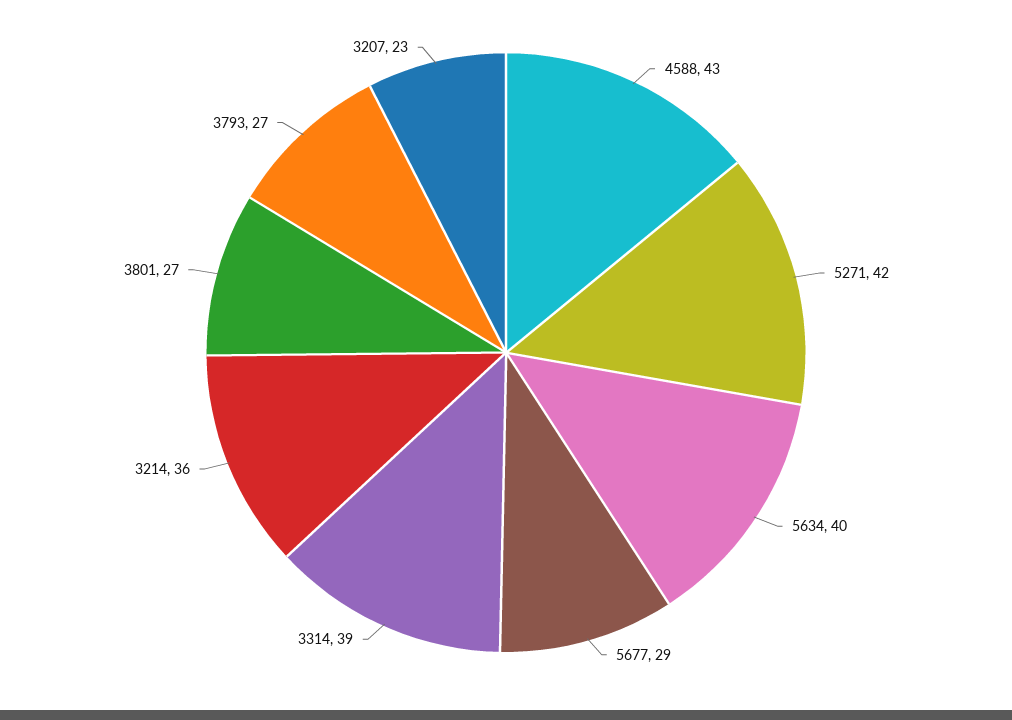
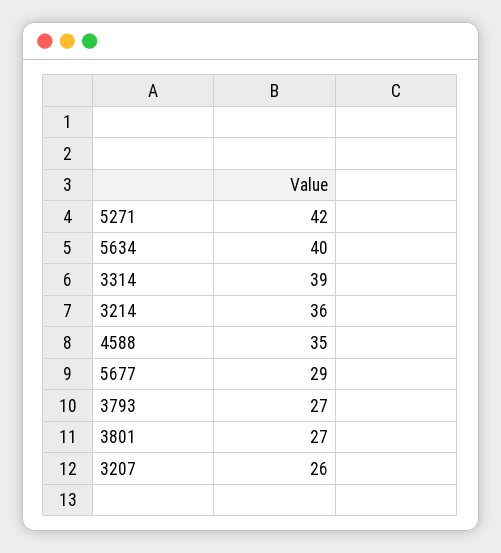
  {
-   "4588": 43,
+   "4588": 35,
    "5271": 42,
    "5634": 40,
    "5677": 29,
    "3314": 39,
    "3214": 36,
    "3801": 27,
    "3793": 27,
-   "3207": 23
+   "3207": 26
  }

